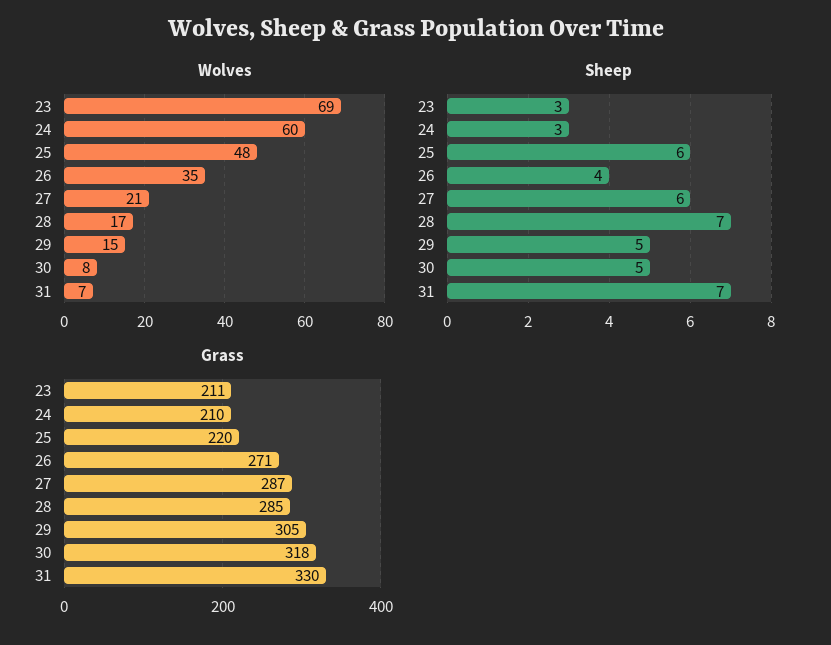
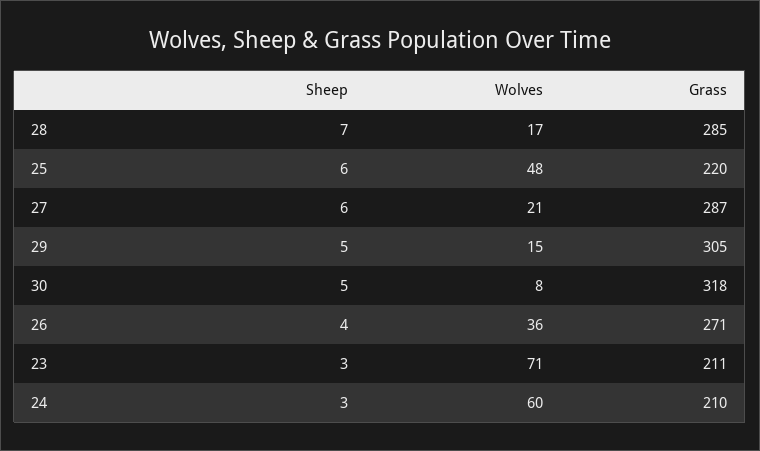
  {
    "Wolves": {
-     "23": 69,
+     "23": 71,
      "24": 60,
      "25": 48,
-     "26": 35,
+     "26": 36,
      "27": 21,
      "28": 17,
      "29": 15,
-     "30": 8,
+     "30": 8
-     "31": 7
    },
    "Sheep": {
      "23": 3,
      "24": 3,
      "25": 6,
      "26": 4,
      "27": 6,
      "28": 7,
      "29": 5,
-     "30": 5,
+     "30": 5
-     "31": 7
    },
    "Grass": {
      "23": 211,
      "24": 210,
      "25": 220,
      "26": 271,
      "27": 287,
      "28": 285,
      "29": 305,
-     "30": 318,
+     "30": 318
-     "31": 330
    }
  }

